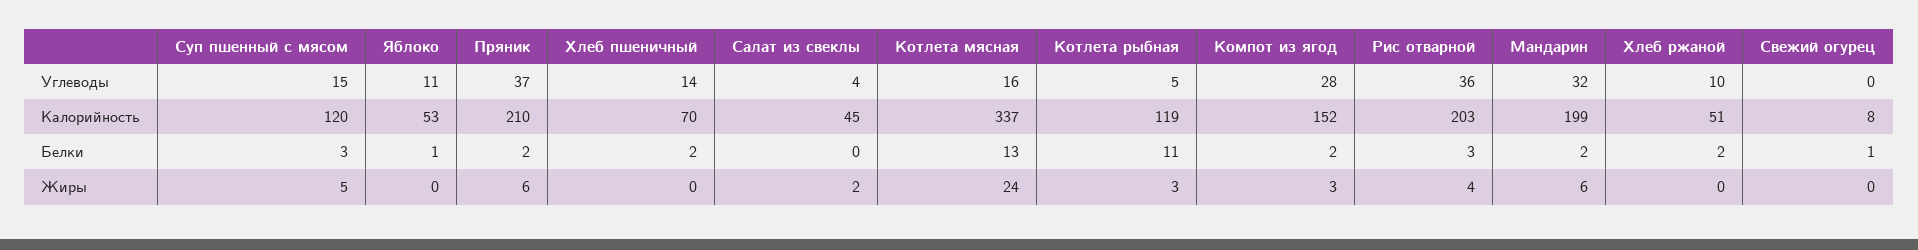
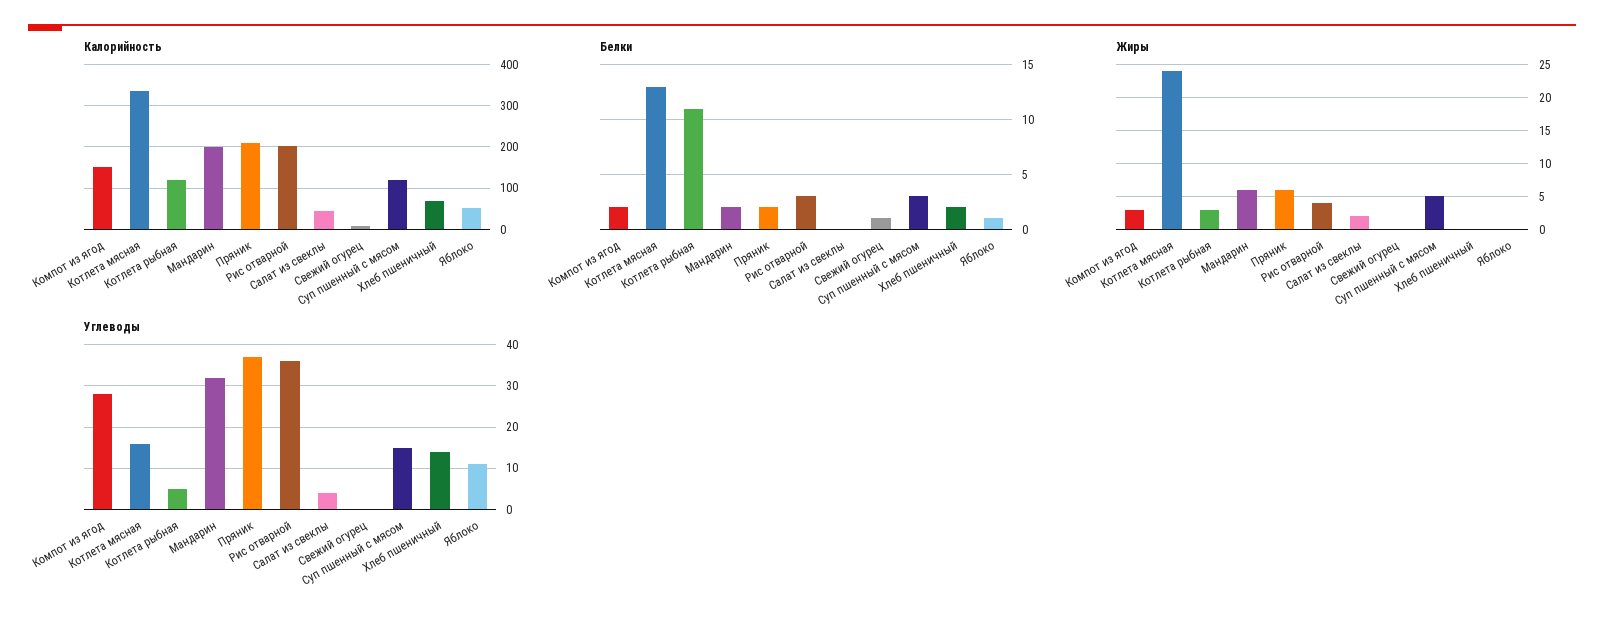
  {
    "Углеводы": {
      "Суп пшенный с мясом": 15,
      "Яблоко": 11,
      "Пряник": 37,
      "Хлеб пшеничный": 14,
      "Салат из свеклы": 4,
      "Котлета мясная": 16,
      "Котлета рыбная": 5,
      "Компот из ягод": 28,
      "Рис отварной": 36,
      "Мандарин": 32,
-     "Хлеб ржаной": 10,
      "Свежий огурец": 0
    },
    "Калорийность": {
      "Суп пшенный с мясом": 120,
      "Яблоко": 53,
      "Пряник": 210,
      "Хлеб пшеничный": 70,
      "Салат из свеклы": 45,
      "Котлета мясная": 337,
      "Котлета рыбная": 119,
      "Компот из ягод": 152,
      "Рис отварной": 203,
      "Мандарин": 199,
-     "Хлеб ржаной": 51,
      "Свежий огурец": 8
    },
    "Белки": {
      "Суп пшенный с мясом": 3,
      "Яблоко": 1,
      "Пряник": 2,
      "Хлеб пшеничный": 2,
      "Салат из свеклы": 0,
      "Котлета мясная": 13,
      "Котлета рыбная": 11,
      "Компот из ягод": 2,
      "Рис отварной": 3,
      "Мандарин": 2,
-     "Хлеб ржаной": 2,
      "Свежий огурец": 1
    },
    "Жиры": {
      "Суп пшенный с мясом": 5,
      "Яблоко": 0,
      "Пряник": 6,
      "Хлеб пшеничный": 0,
      "Салат из свеклы": 2,
      "Котлета мясная": 24,
      "Котлета рыбная": 3,
      "Компот из ягод": 3,
      "Рис отварной": 4,
      "Мандарин": 6,
-     "Хлеб ржаной": 0,
      "Свежий огурец": 0
    }
  }

